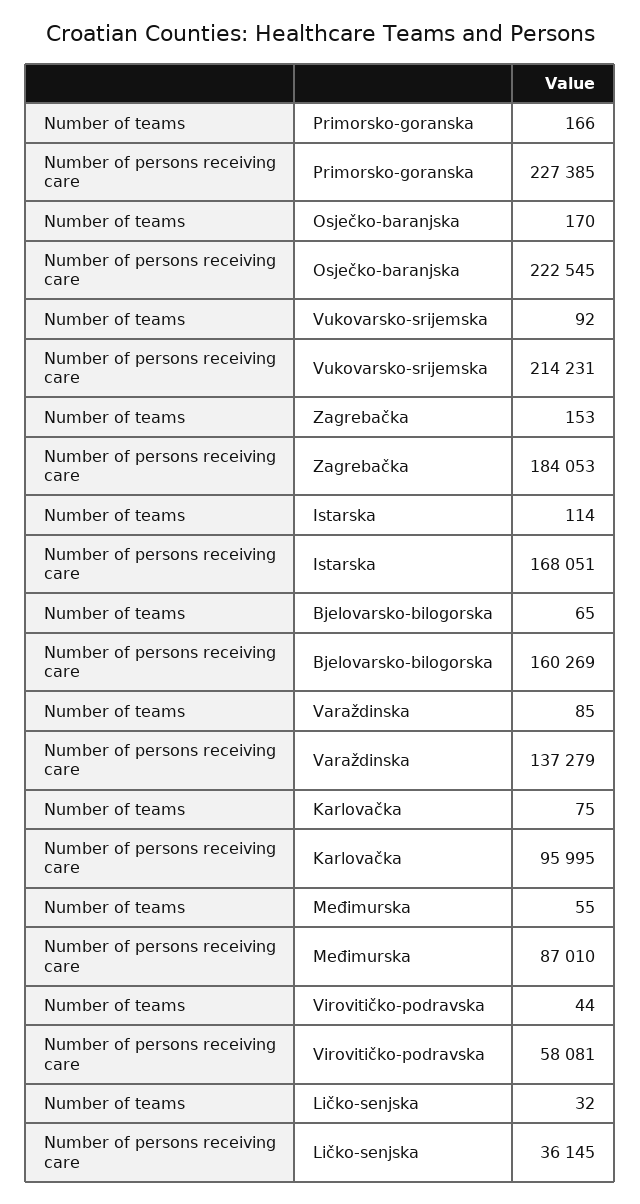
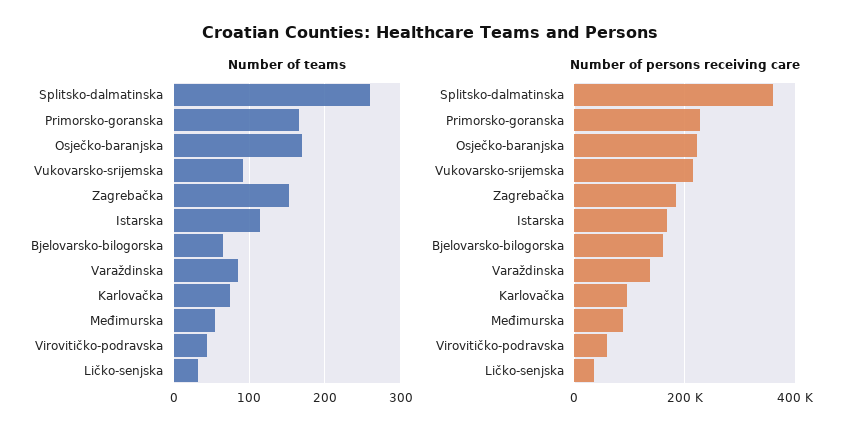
  {
    "Number of teams": {
      "Primorsko-goranska": 166,
      "Osječko-baranjska": 170,
      "Vukovarsko-srijemska": 92,
      "Zagrebačka": 153,
      "Istarska": 114,
      "Bjelovarsko-bilogorska": 65,
      "Varaždinska": 85,
      "Karlovačka": 75,
      "Međimurska": 55,
      "Virovitičko-podravska": 44,
-     "Ličko-senjska": 32
+     "Ličko-senjska": 32,
+     "Splitsko-dalmatinska": 260
    },
    "Number of persons receiving care": {
      "Primorsko-goranska": 227385,
      "Osječko-baranjska": 222545,
      "Vukovarsko-srijemska": 214231,
      "Zagrebačka": 184053,
      "Istarska": 168051,
      "Bjelovarsko-bilogorska": 160269,
      "Varaždinska": 137279,
      "Karlovačka": 95995,
      "Međimurska": 87010,
      "Virovitičko-podravska": 58081,
-     "Ličko-senjska": 36145
+     "Ličko-senjska": 36145,
+     "Splitsko-dalmatinska": 360000
    }
  }

